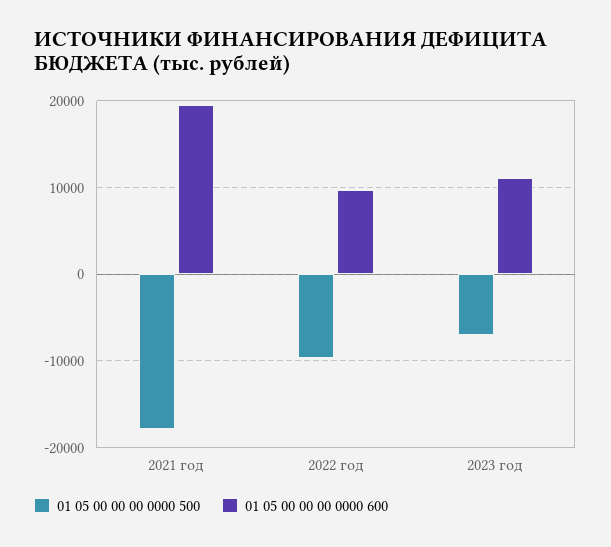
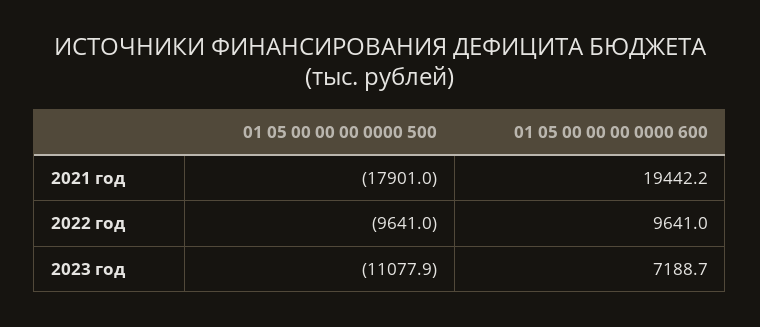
  {
    "01 05 00 00 00 0000 500": {
      "2021 год": -17901,
      "2022 год": -9641,
-     "2023 год": -7000
+     "2023 год": -11077.9
    },
    "01 05 00 00 00 0000 600": {
      "2021 год": 19442.2,
      "2022 год": 9641,
-     "2023 год": 11000
+     "2023 год": 7188.7
    }
  }

